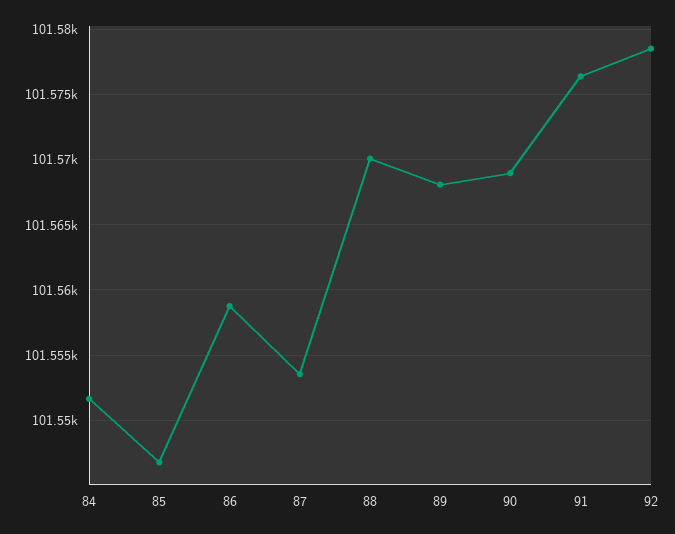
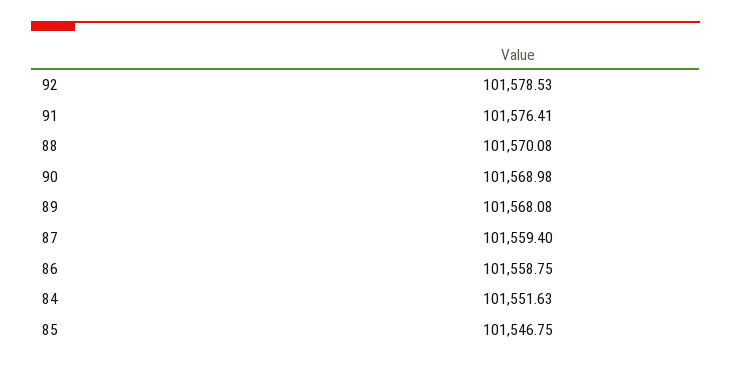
  {
    "84": 101551.63,
    "85": 101546.75,
    "86": 101558.75,
-   "87": 101553.5,
+   "87": 101559.4,
    "88": 101570.08,
    "89": 101568.08,
    "90": 101568.98,
    "91": 101576.41,
    "92": 101578.53
  }

